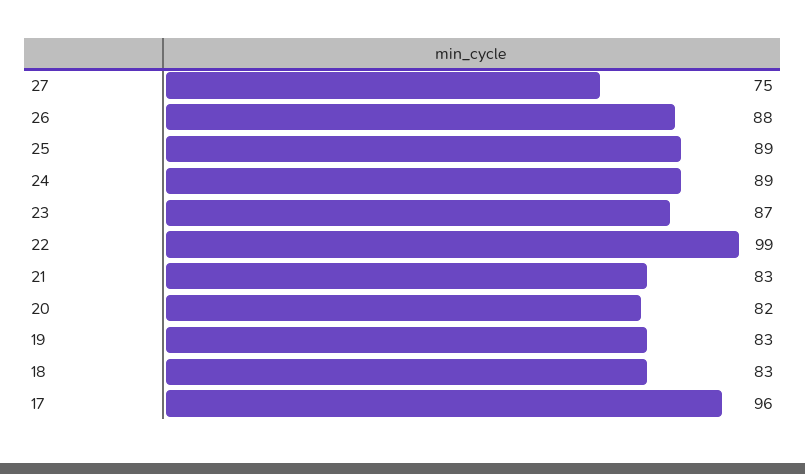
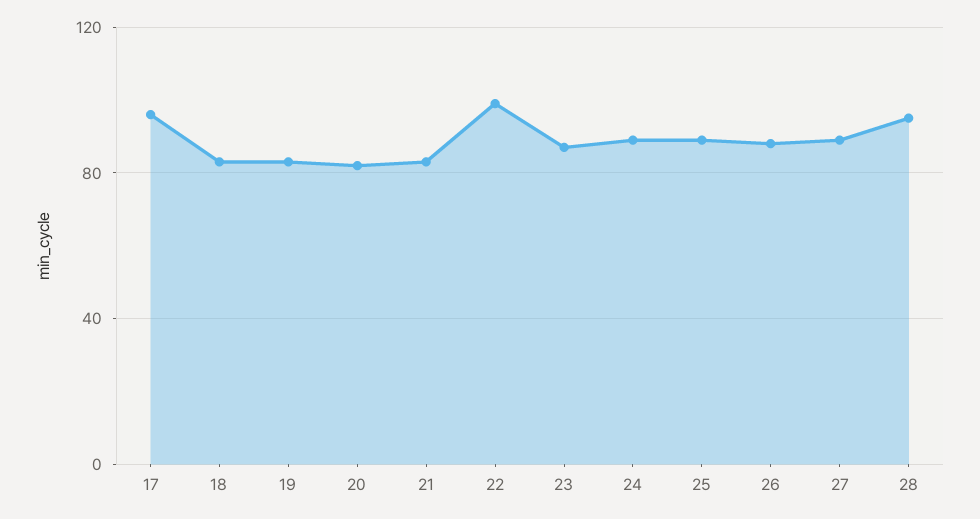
  {
-   "27": 75,
+   "27": 90,
    "26": 88,
    "25": 89,
    "24": 89,
    "23": 87,
    "22": 99,
    "21": 83,
    "20": 82,
    "19": 83,
    "18": 83,
-   "17": 96
+   "17": 96,
+   "28": 95
  }

